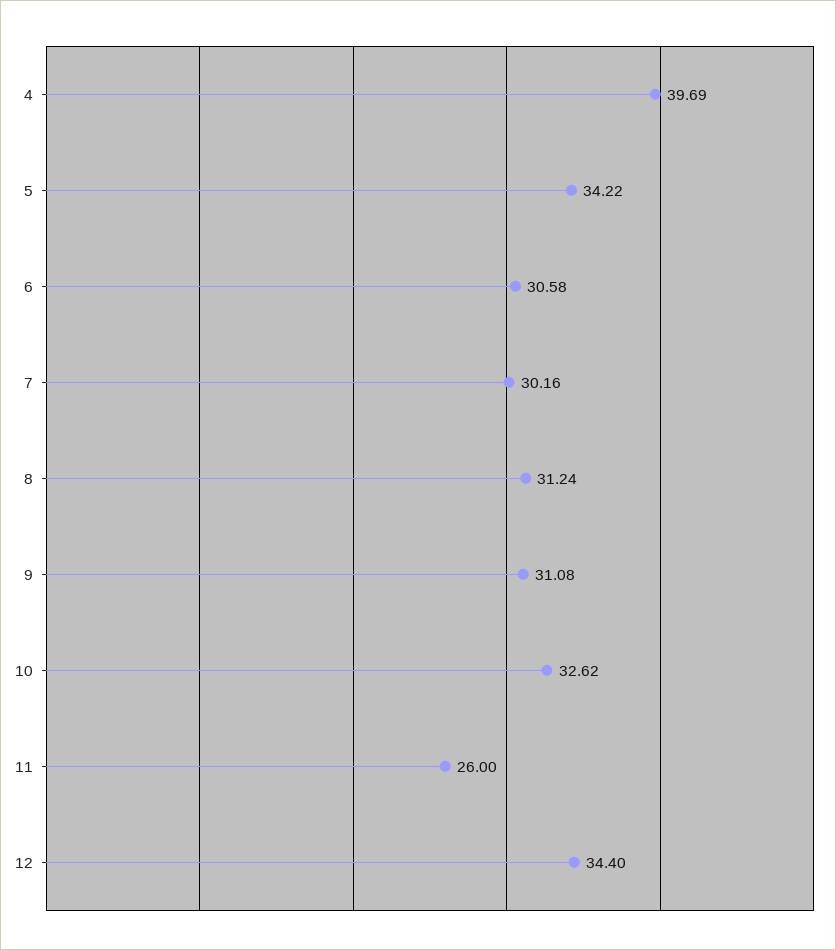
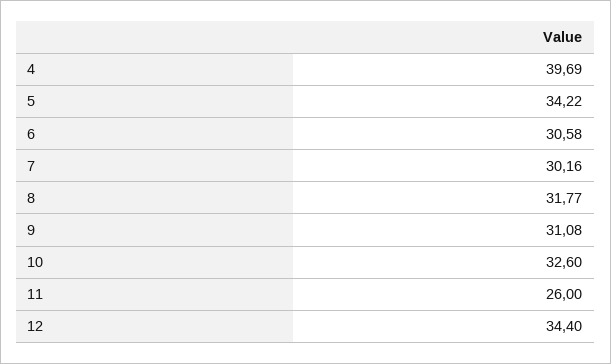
  {
    "4": 39.69,
    "5": 34.22,
    "6": 30.58,
    "7": 30.16,
-   "8": 31.24,
+   "8": 31.77,
    "9": 31.08,
-   "10": 32.62,
+   "10": 32.6,
    "11": 26,
    "12": 34.4
  }

